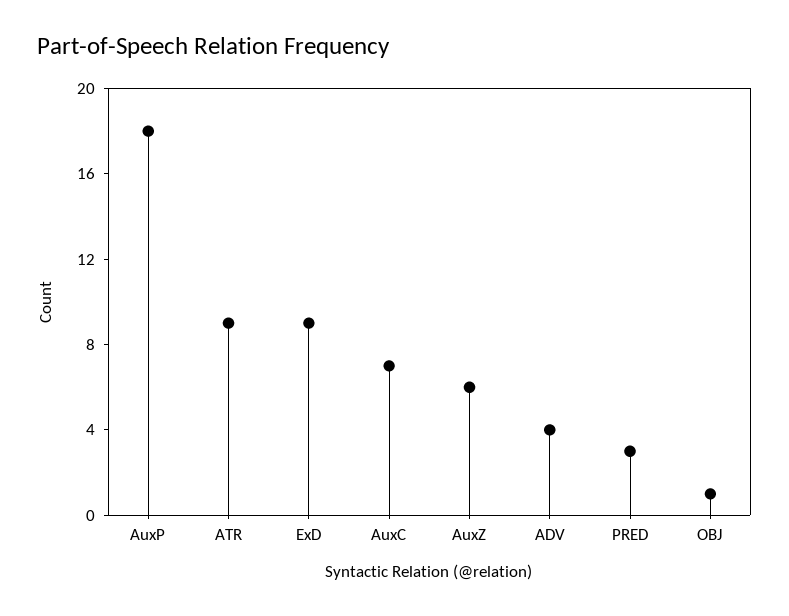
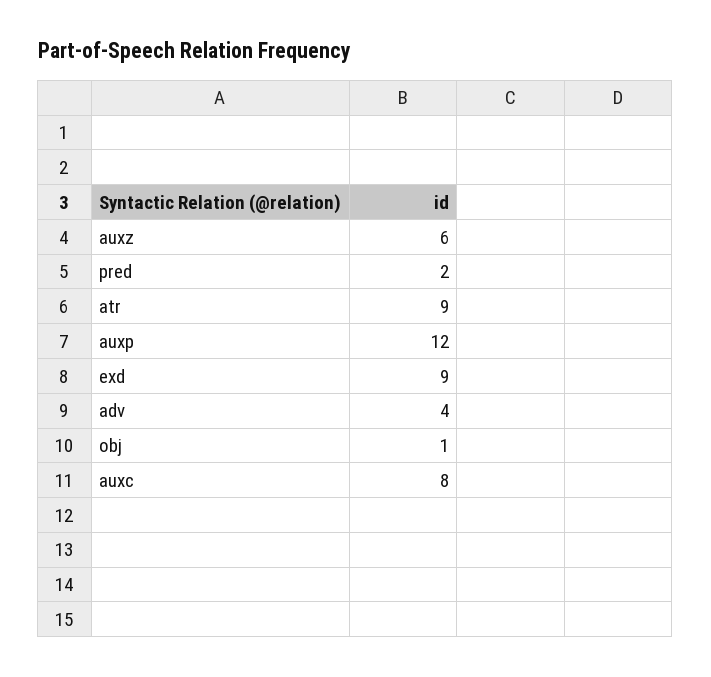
  {
-   "AuxP": 18,
+   "AuxP": 12,
    "ATR": 9,
    "ExD": 9,
-   "AuxC": 7,
+   "AuxC": 8,
    "AuxZ": 6,
    "ADV": 4,
-   "PRED": 3,
+   "PRED": 2,
    "OBJ": 1
  }

